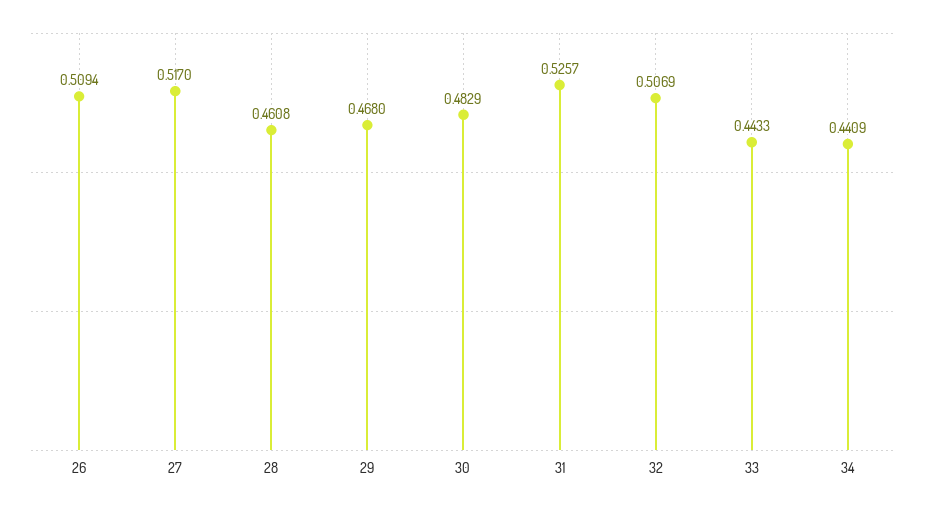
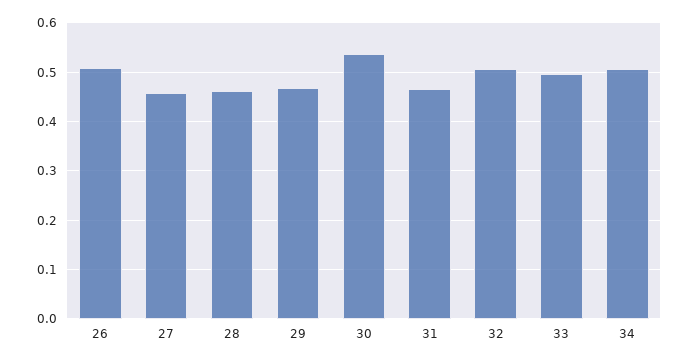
  {
    "26": 0.5094,
-   "27": 0.517,
+   "27": 0.46,
    "28": 0.4608,
    "29": 0.468,
-   "30": 0.4829,
+   "30": 0.54,
-   "31": 0.5257,
+   "31": 0.46,
    "32": 0.5069,
-   "33": 0.4433,
+   "33": 0.5,
-   "34": 0.4409
+   "34": 0.5
  }

